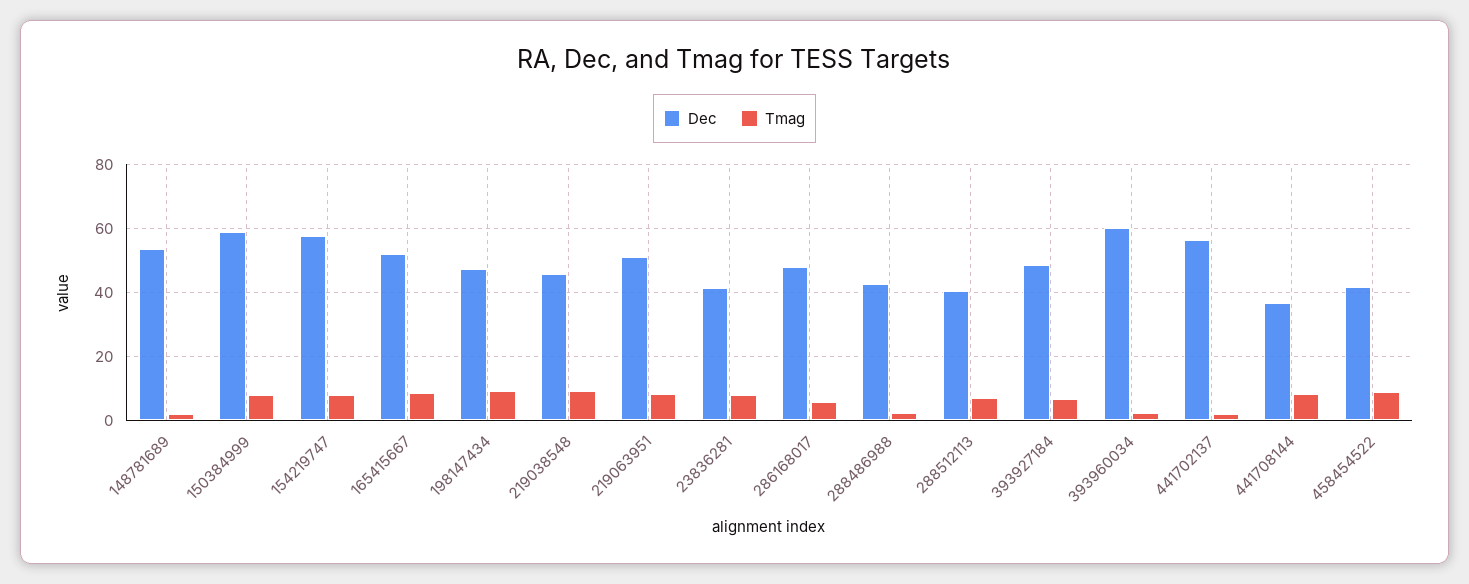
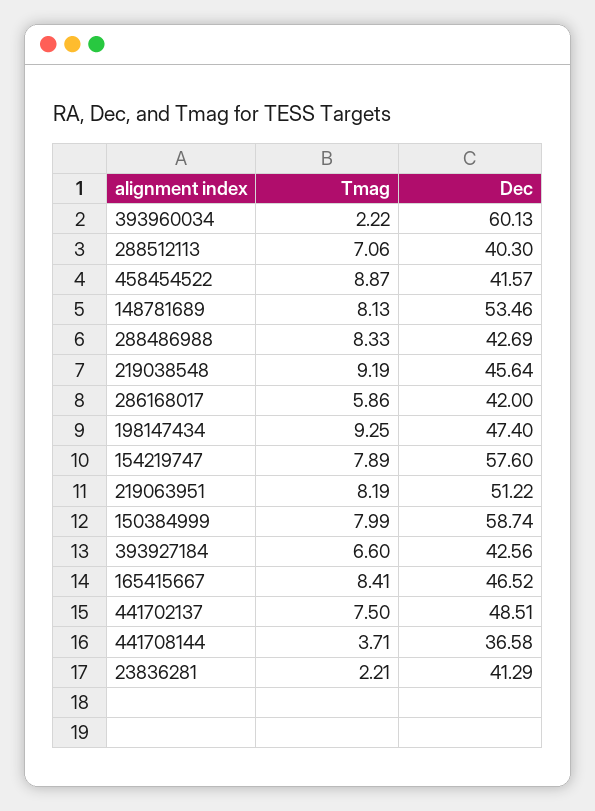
  {
    "Dec": {
      "148781689": 53.46,
      "150384999": 58.74,
      "154219747": 57.6,
-     "165415667": 52,
+     "165415667": 46.52,
      "198147434": 47.4,
      "219038548": 45.64,
      "219063951": 51.22,
      "23836281": 41.29,
-     "286168017": 48,
+     "286168017": 42,
      "288486988": 42.69,
      "288512113": 40.3,
-     "393927184": 48,
+     "393927184": 42.56,
      "393960034": 60.13,
-     "441702137": 56,
+     "441702137": 48.51,
      "441708144": 36.58,
      "458454522": 41.57
    },
    "Tmag": {
-     "148781689": 2,
+     "148781689": 8.13,
      "150384999": 7.99,
      "154219747": 7.89,
      "165415667": 8.41,
      "198147434": 9.25,
      "219038548": 9.19,
      "219063951": 8.19,
-     "23836281": 8,
+     "23836281": 2.21,
      "286168017": 5.86,
-     "288486988": 2,
+     "288486988": 8.33,
      "288512113": 7.06,
      "393927184": 6.6,
      "393960034": 2.22,
-     "441702137": 2,
+     "441702137": 7.5,
-     "441708144": 8,
+     "441708144": 3.71,
      "458454522": 8.87
    }
  }

